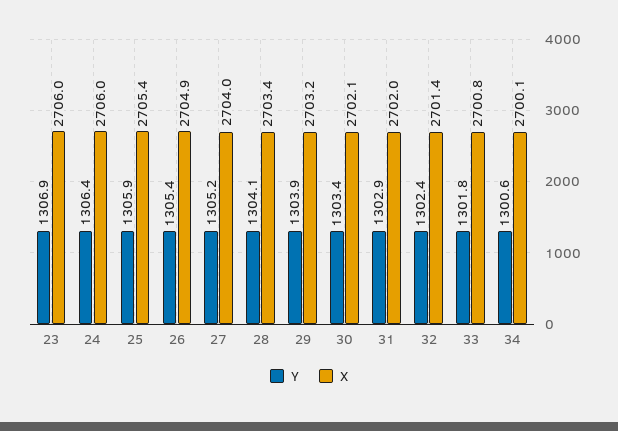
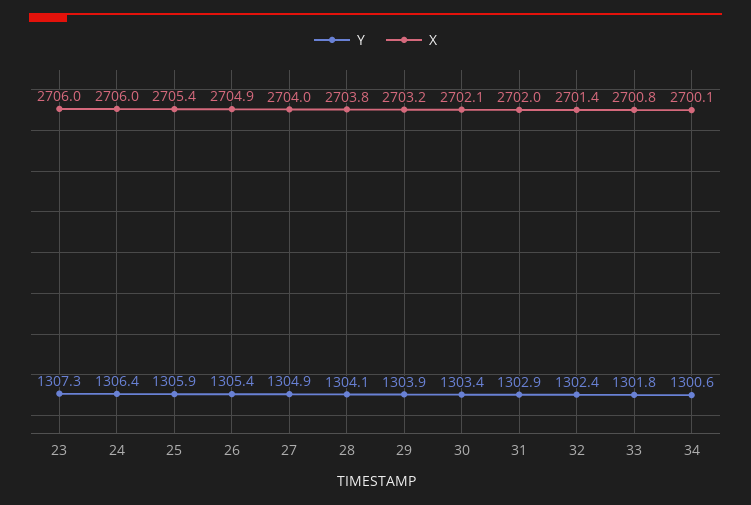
  {
    "Y": {
-     "23": 1306.9,
+     "23": 1307.3,
      "24": 1306.4,
      "25": 1305.9,
      "26": 1305.4,
-     "27": 1305.2,
+     "27": 1304.9,
      "28": 1304.1,
      "29": 1303.9,
      "30": 1303.4,
      "31": 1302.9,
      "32": 1302.4,
      "33": 1301.8,
      "34": 1300.6
    },
    "X": {
      "23": 2706,
      "24": 2706,
      "25": 2705.4,
      "26": 2704.9,
      "27": 2704,
-     "28": 2703.4,
+     "28": 2703.8,
      "29": 2703.2,
      "30": 2702.1,
      "31": 2702,
      "32": 2701.4,
      "33": 2700.8,
      "34": 2700.1
    }
  }

